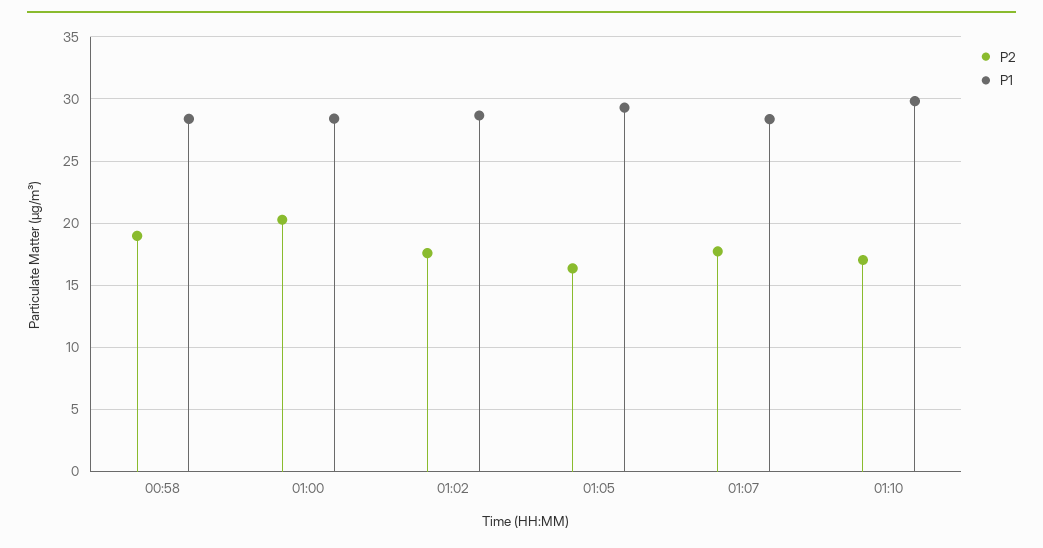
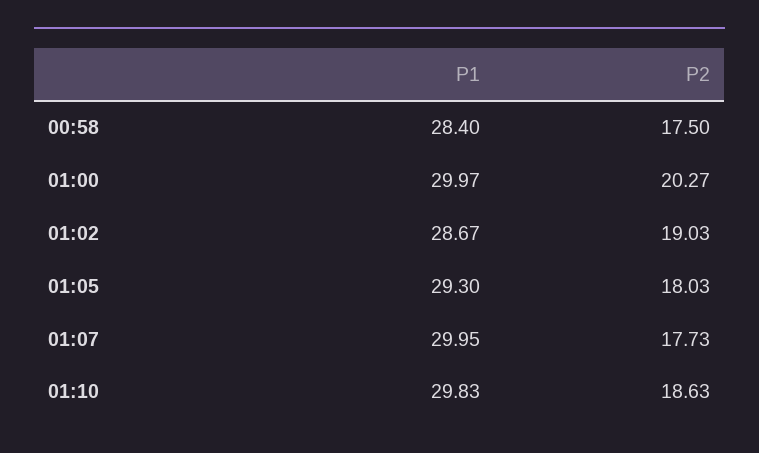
  {
    "P2": {
-     "00:58": 19,
+     "00:58": 17.5,
      "01:00": 20.27,
-     "01:02": 17.5,
+     "01:02": 19.03,
-     "01:05": 16.5,
+     "01:05": 18.03,
      "01:07": 17.73,
-     "01:10": 17
+     "01:10": 18.63
    },
    "P1": {
      "00:58": 28.4,
-     "01:00": 28.5,
+     "01:00": 29.97,
      "01:02": 28.67,
      "01:05": 29.3,
-     "01:07": 28.5,
+     "01:07": 29.95,
      "01:10": 29.83
    }
  }

